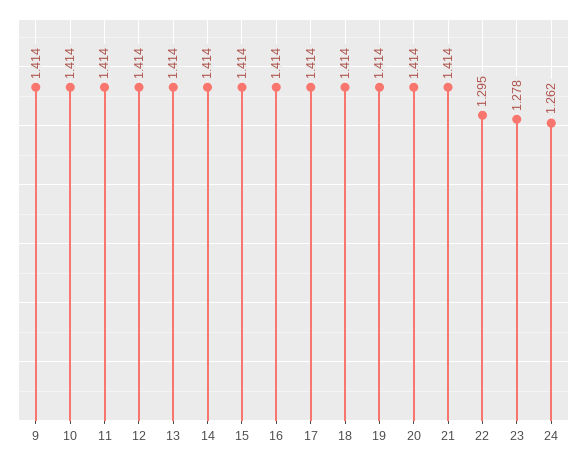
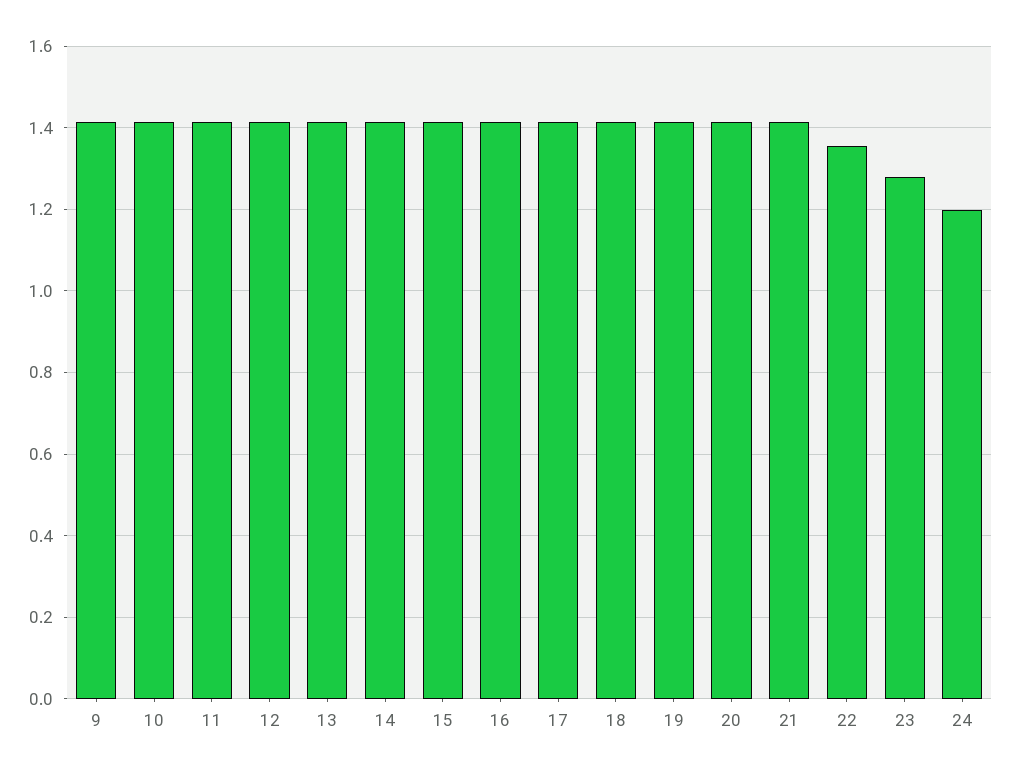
  {
    "9": 1.414,
    "10": 1.414,
    "11": 1.414,
    "12": 1.414,
    "13": 1.414,
    "14": 1.414,
    "15": 1.414,
    "16": 1.414,
    "17": 1.414,
    "18": 1.414,
    "19": 1.414,
    "20": 1.414,
    "21": 1.414,
-   "22": 1.295,
+   "22": 1.36,
    "23": 1.278,
-   "24": 1.262
+   "24": 1.2
  }

